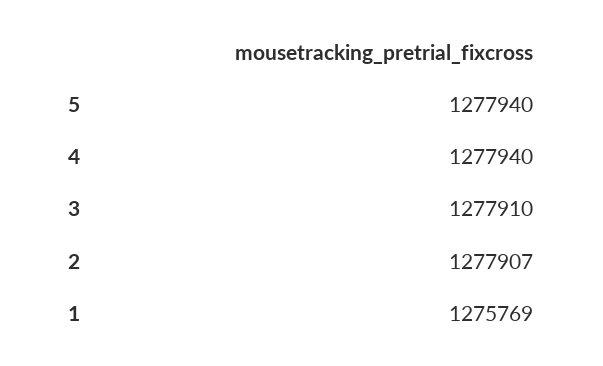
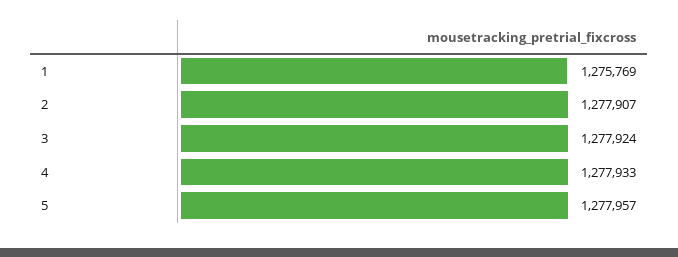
  {
-   "5": 1277940,
+   "5": 1277957,
-   "4": 1277940,
+   "4": 1277933,
-   "3": 1277910,
+   "3": 1277924,
    "2": 1277907,
    "1": 1275769
  }

